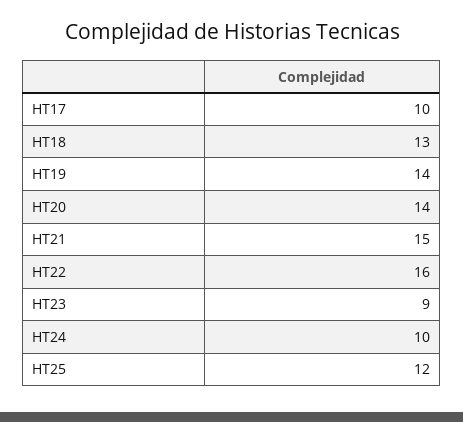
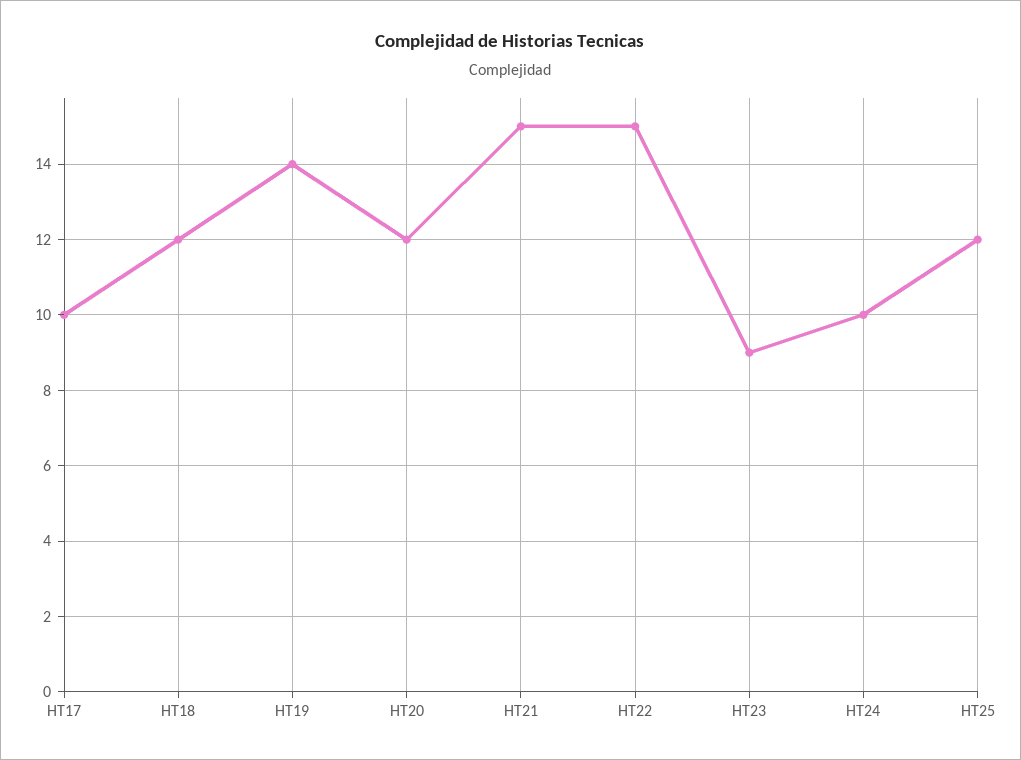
  {
    "HT17": 10,
-   "HT18": 13,
+   "HT18": 12,
    "HT19": 14,
-   "HT20": 14,
+   "HT20": 12,
    "HT21": 15,
-   "HT22": 16,
+   "HT22": 15,
    "HT23": 9,
    "HT24": 10,
    "HT25": 12
  }

